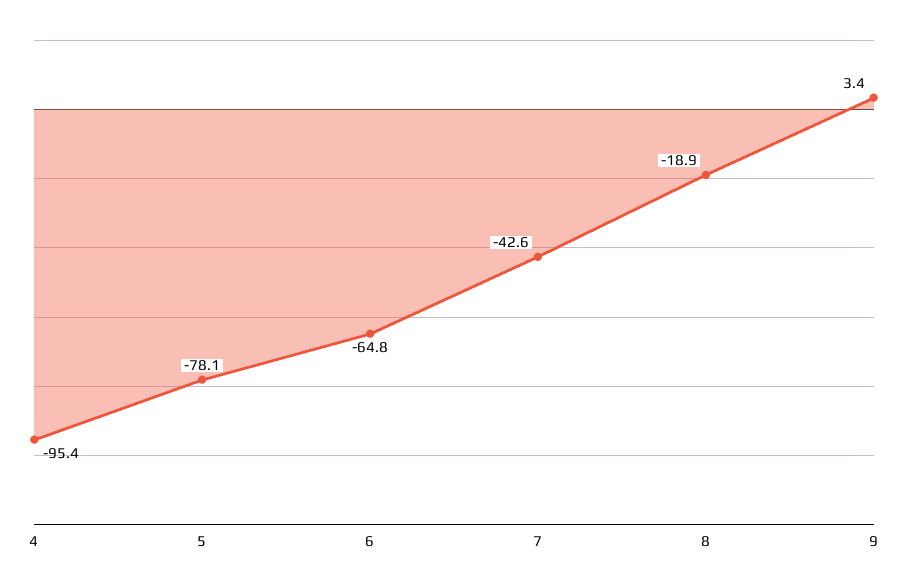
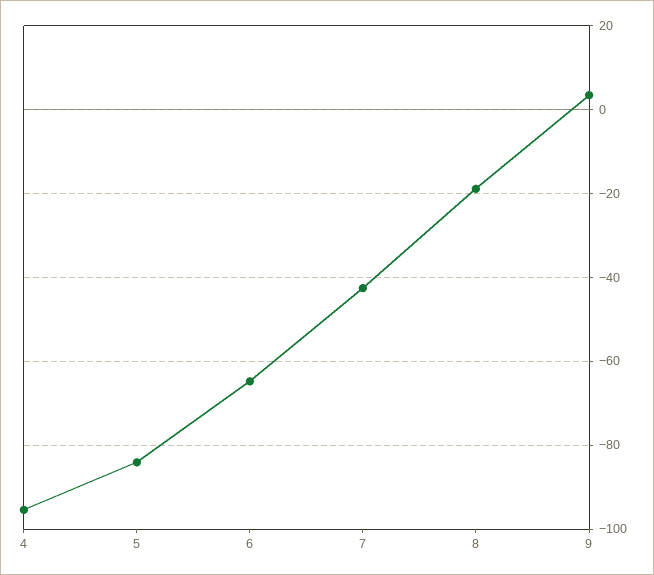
  {
    "4": -95.4,
-   "5": -78.1,
+   "5": -84,
    "6": -64.8,
    "7": -42.6,
    "8": -18.9,
    "9": 3.4
  }

